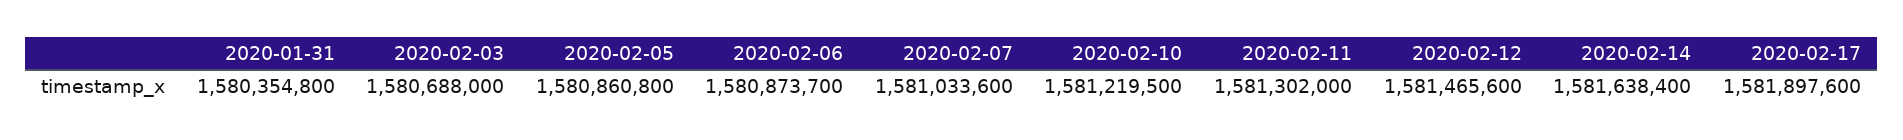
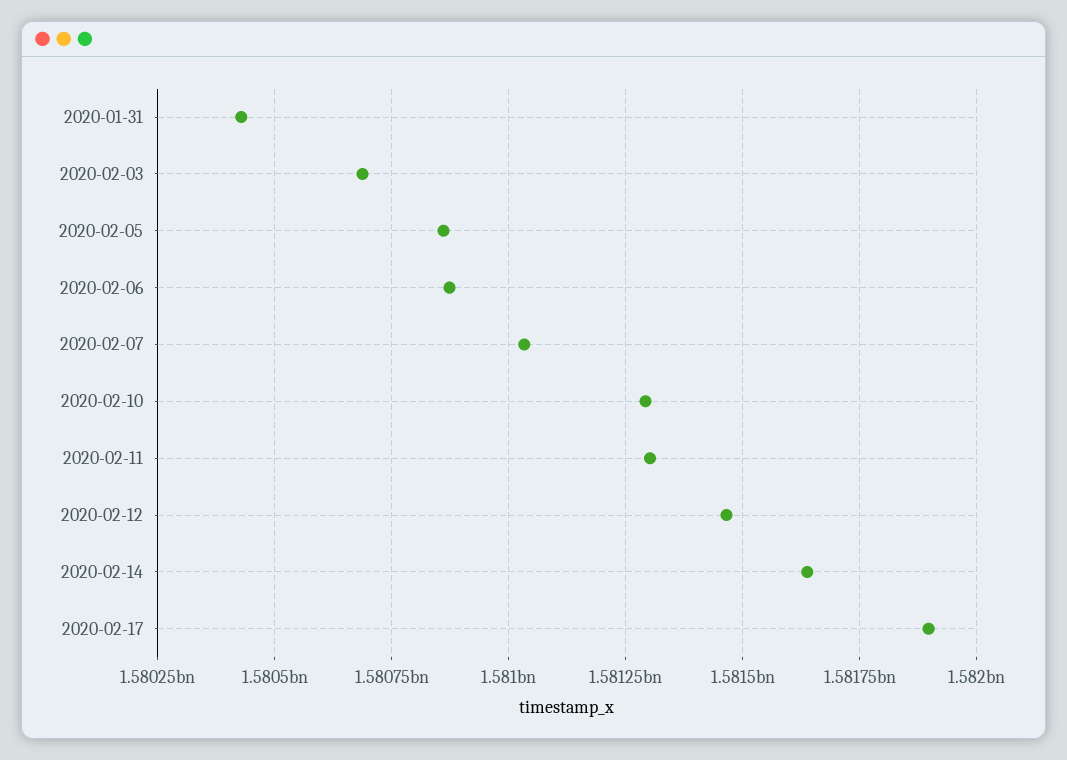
  {
-   "2020-01-31": 1580354800,
+   "2020-01-31": 1580425000,
    "2020-02-03": 1580688000,
    "2020-02-05": 1580860800,
    "2020-02-06": 1580873700,
    "2020-02-07": 1581033600,
-   "2020-02-10": 1581219500,
+   "2020-02-10": 1581300000,
    "2020-02-11": 1581302000,
    "2020-02-12": 1581465600,
    "2020-02-14": 1581638400,
    "2020-02-17": 1581897600
  }

